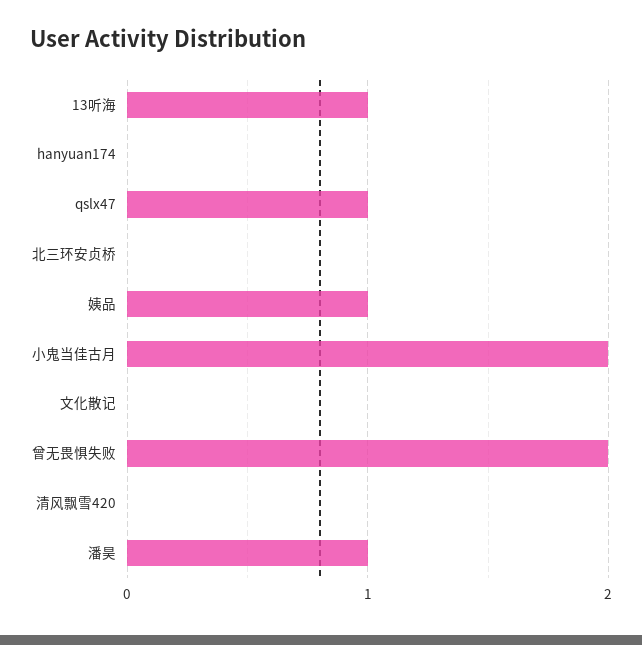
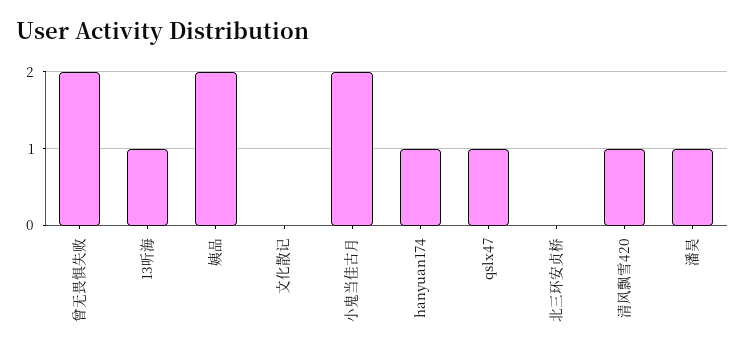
  {
    "13听海": 1,
-   "hanyuan174": 0,
+   "hanyuan174": 1,
    "qslx47": 1,
    "北三环安贞桥": 0,
-   "姨品": 1,
+   "姨品": 2,
    "小鬼当佳古月": 2,
    "文化散记": 0,
    "曾无畏惧失败": 2,
-   "清风飘雪420": 0,
+   "清风飘雪420": 1,
    "潘昊": 1
  }

